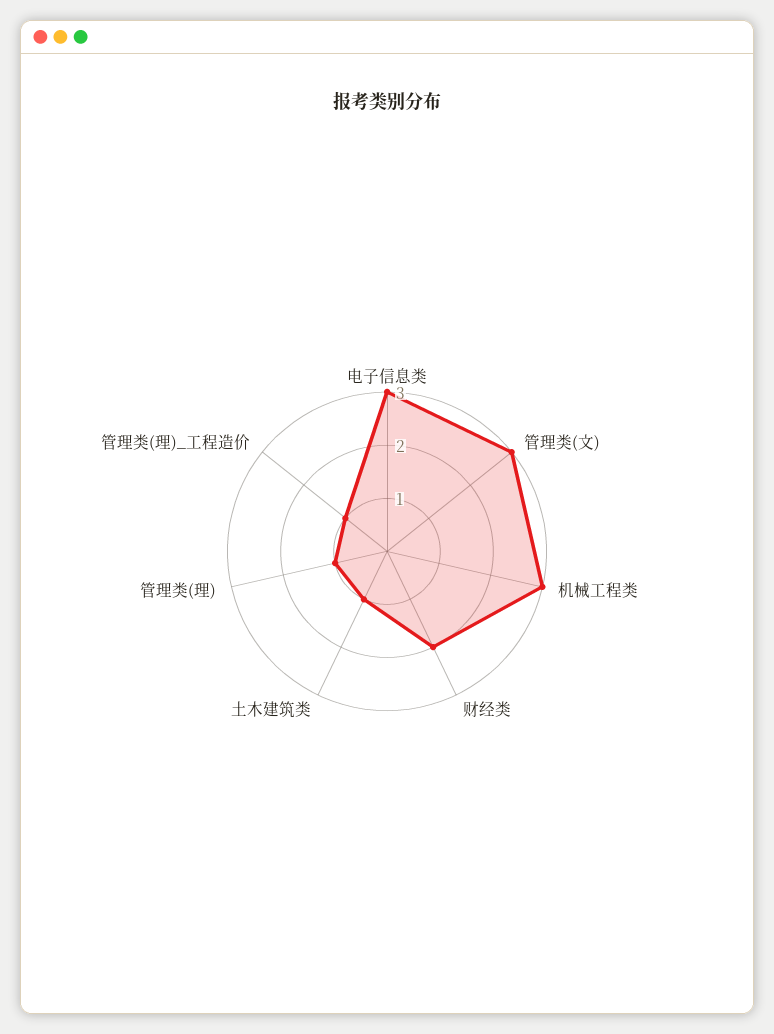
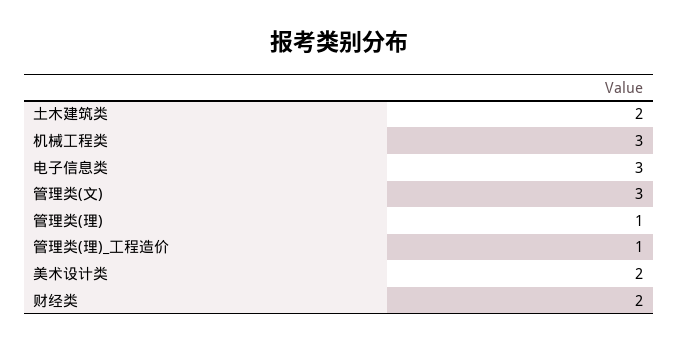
  {
    "电子信息类": 3,
    "管理类(文)": 3,
    "机械工程类": 3,
    "财经类": 2,
-   "土木建筑类": 1,
+   "土木建筑类": 2,
    "管理类(理)": 1,
-   "管理类(理)_工程造价": 1
+   "管理类(理)_工程造价": 1,
+   "美术设计类": 2
  }

